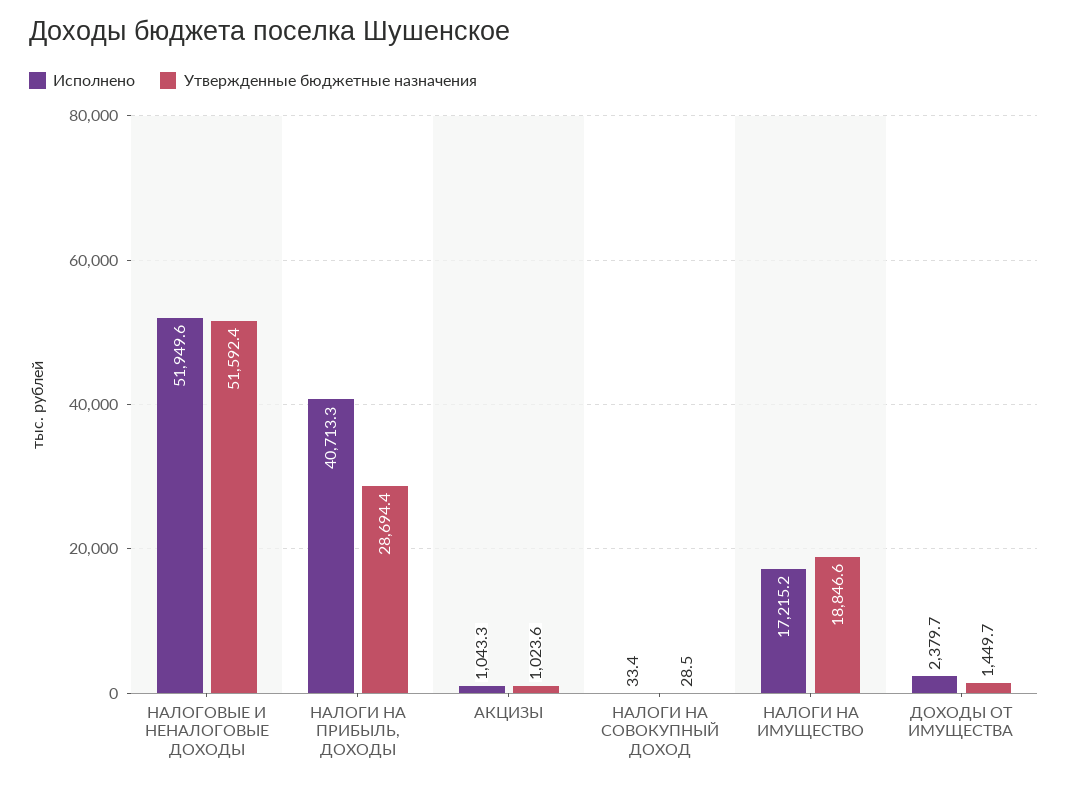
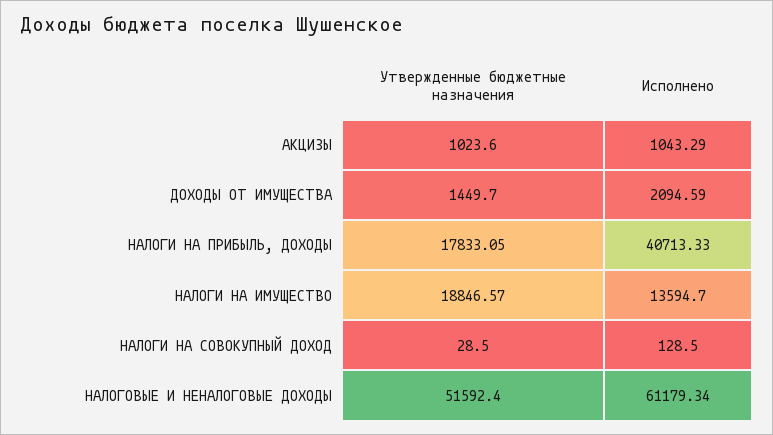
  {
    "Исполнено": {
-     "НАЛОГОВЫЕ И НЕНАЛОГОВЫЕ ДОХОДЫ": 51949.6,
+     "НАЛОГОВЫЕ И НЕНАЛОГОВЫЕ ДОХОДЫ": 61179.34,
      "НАЛОГИ НА ПРИБЫЛЬ, ДОХОДЫ": 40713.33,
      "АКЦИЗЫ": 1043.29,
-     "НАЛОГИ НА СОВОКУПНЫЙ ДОХОД": 33.4,
+     "НАЛОГИ НА СОВОКУПНЫЙ ДОХОД": 128.5,
-     "НАЛОГИ НА ИМУЩЕСТВО": 17215.2,
+     "НАЛОГИ НА ИМУЩЕСТВО": 13594.7,
-     "ДОХОДЫ ОТ ИМУЩЕСТВА": 2379.7
+     "ДОХОДЫ ОТ ИМУЩЕСТВА": 2094.59
    },
    "Утвержденные бюджетные назначения": {
      "НАЛОГОВЫЕ И НЕНАЛОГОВЫЕ ДОХОДЫ": 51592.4,
-     "НАЛОГИ НА ПРИБЫЛЬ, ДОХОДЫ": 28694.4,
+     "НАЛОГИ НА ПРИБЫЛЬ, ДОХОДЫ": 17833.05,
      "АКЦИЗЫ": 1023.6,
      "НАЛОГИ НА СОВОКУПНЫЙ ДОХОД": 28.5,
      "НАЛОГИ НА ИМУЩЕСТВО": 18846.57,
      "ДОХОДЫ ОТ ИМУЩЕСТВА": 1449.7
    }
  }

